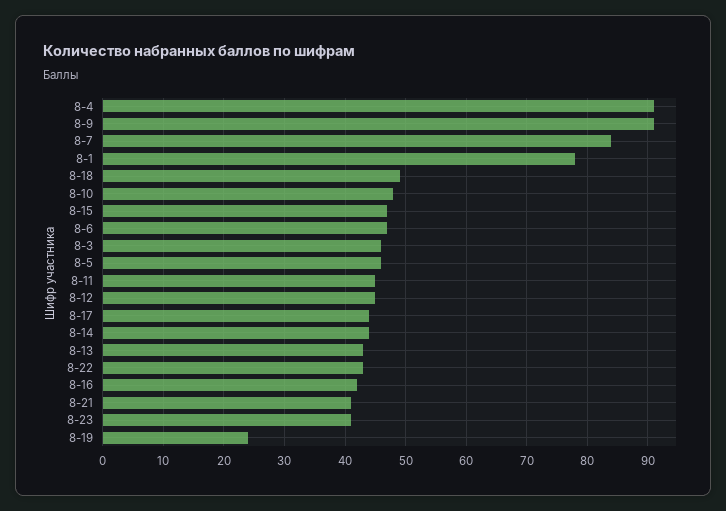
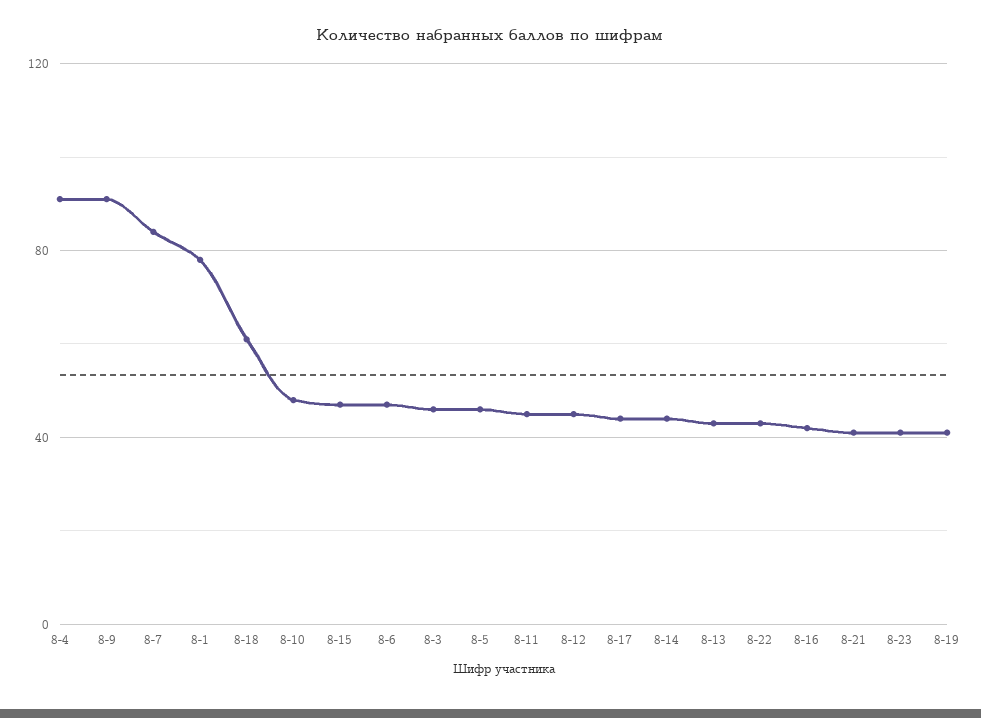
  {
    "8-4": 91,
    "8-9": 91,
    "8-7": 84,
    "8-1": 78,
-   "8-18": 49,
+   "8-18": 60,
    "8-10": 48,
    "8-15": 47,
    "8-6": 47,
    "8-3": 46,
    "8-5": 46,
    "8-11": 45,
    "8-12": 45,
    "8-17": 44,
    "8-14": 44,
    "8-13": 43,
    "8-22": 43,
    "8-16": 42,
    "8-21": 41,
    "8-23": 41,
-   "8-19": 24
+   "8-19": 40
  }

